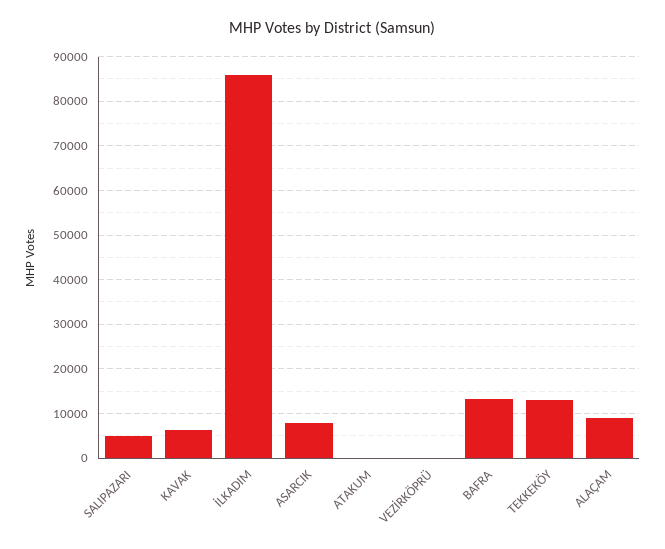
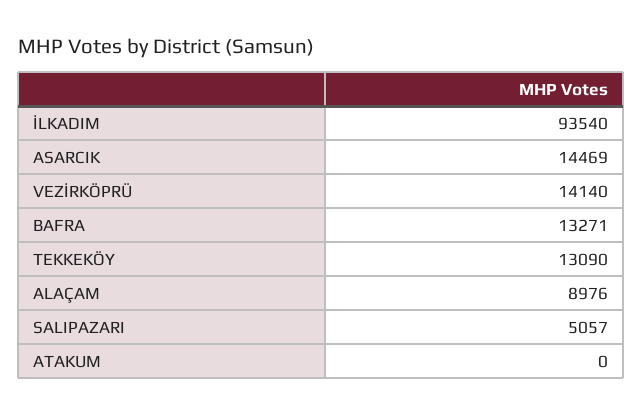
  {
    "SALIPAZARI": 5057,
-   "KAVAK": 6000,
-   "İLKADIM": 86000,
+   "İLKADIM": 93540,
-   "ASARCIK": 8000,
+   "ASARCIK": 14469,
    "ATAKUM": 0,
-   "VEZİRKÖPRÜ": 0,
+   "VEZİRKÖPRÜ": 14140,
    "BAFRA": 13271,
    "TEKKEKÖY": 13090,
    "ALAÇAM": 8976
  }

